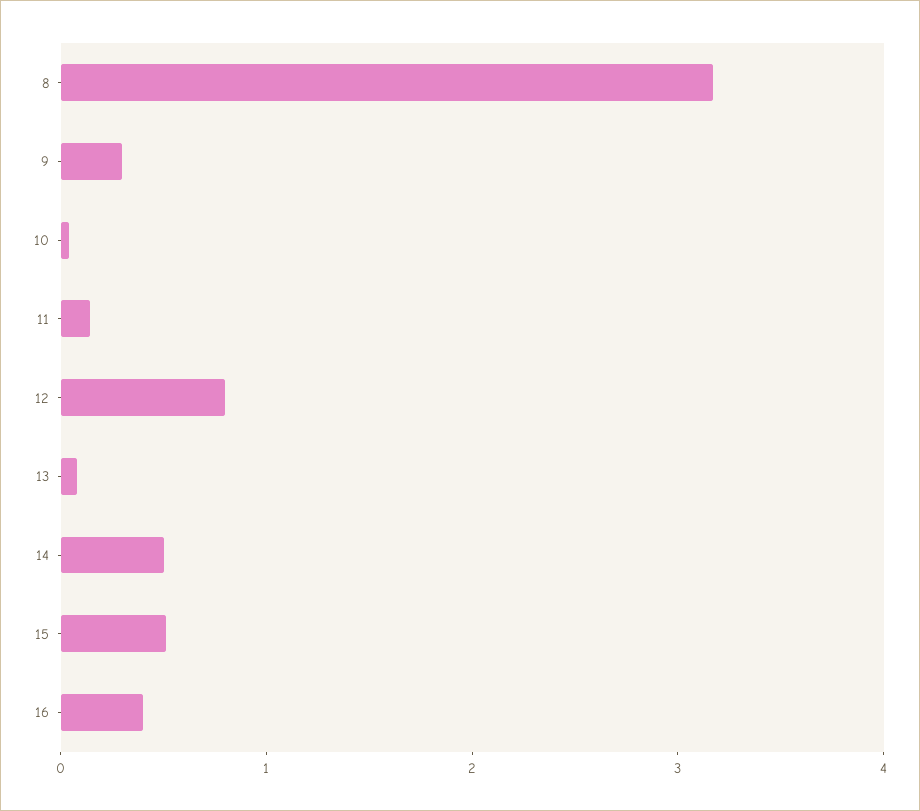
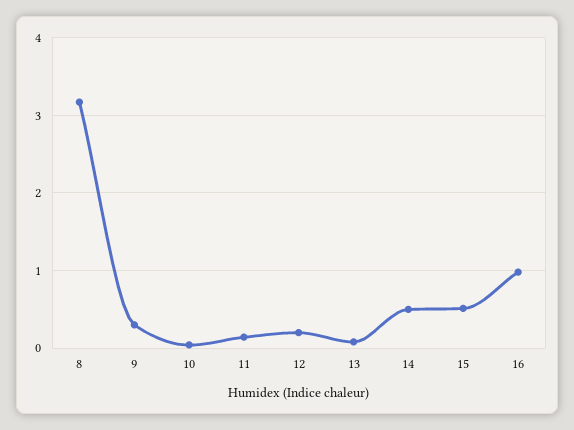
  {
    "8": 3.2,
    "9": 0.3,
    "10": 0,
    "11": 0.1,
-   "12": 0.8,
+   "12": 0.2,
    "13": 0.1,
    "14": 0.5,
    "15": 0.5,
-   "16": 0.4
+   "16": 1
  }

